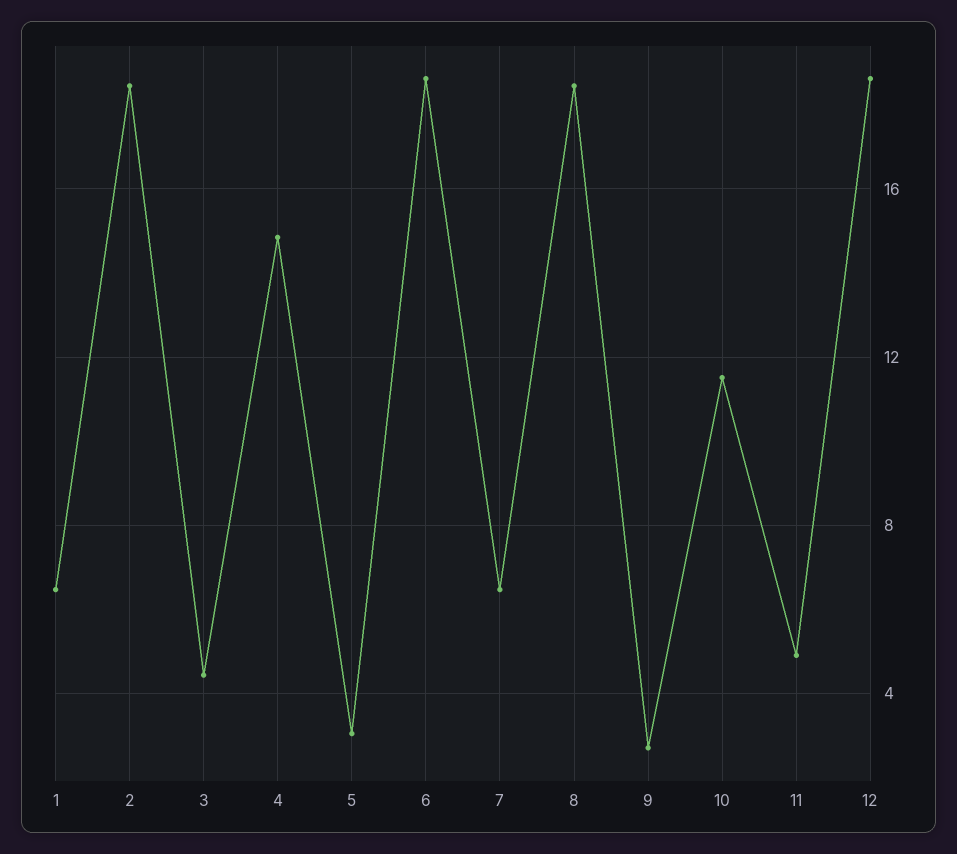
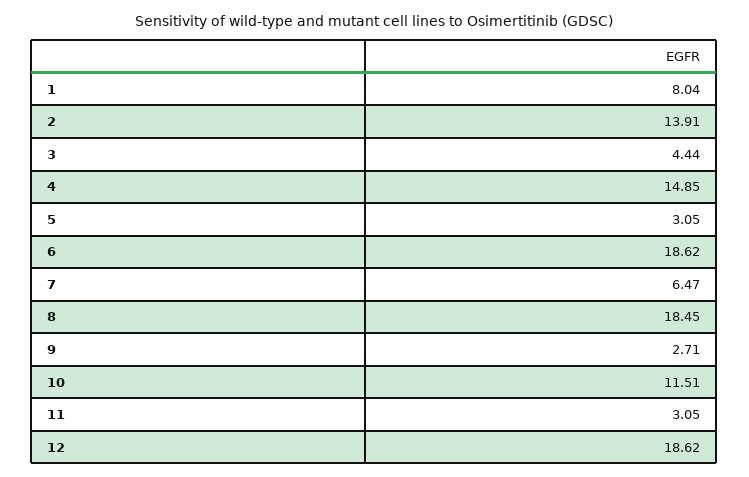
  {
-   "1": 6.5,
+   "1": 8.04,
-   "2": 18.5,
+   "2": 13.91,
    "3": 4.44,
    "4": 14.85,
    "5": 3.05,
    "6": 18.62,
    "7": 6.47,
    "8": 18.45,
    "9": 2.71,
    "10": 11.51,
-   "11": 5,
+   "11": 3.05,
    "12": 18.62
  }

